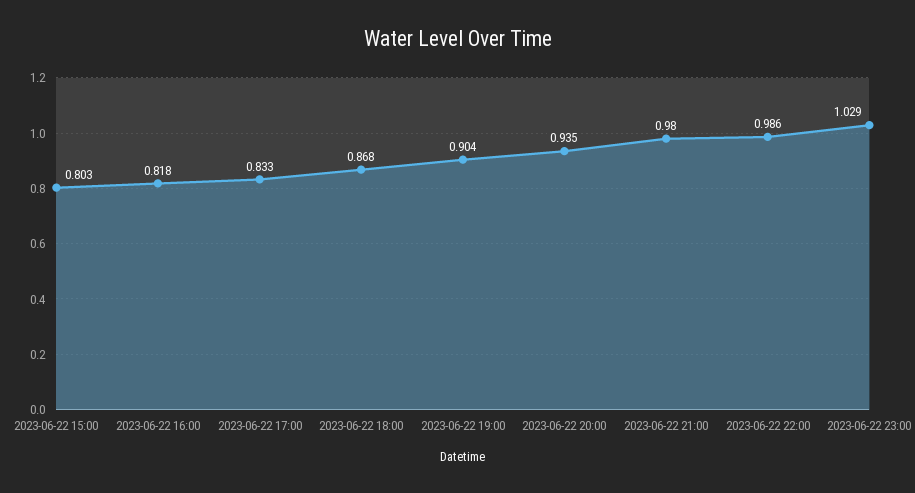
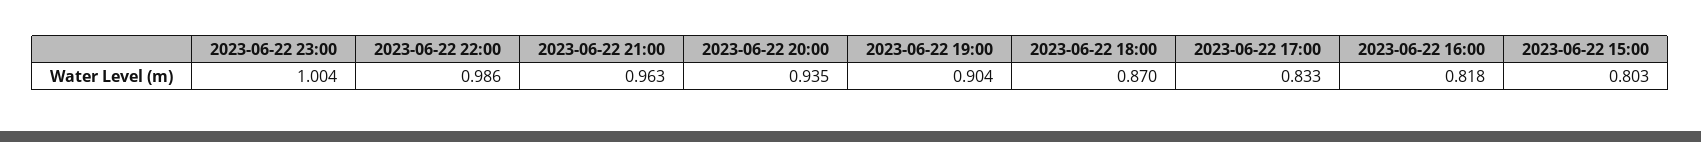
  {
    "2023-06-22 15:00": 0.803,
    "2023-06-22 16:00": 0.818,
    "2023-06-22 17:00": 0.833,
-   "2023-06-22 18:00": 0.868,
+   "2023-06-22 18:00": 0.87,
    "2023-06-22 19:00": 0.904,
    "2023-06-22 20:00": 0.935,
-   "2023-06-22 21:00": 0.98,
+   "2023-06-22 21:00": 0.963,
    "2023-06-22 22:00": 0.986,
-   "2023-06-22 23:00": 1.029
+   "2023-06-22 23:00": 1.004
  }

